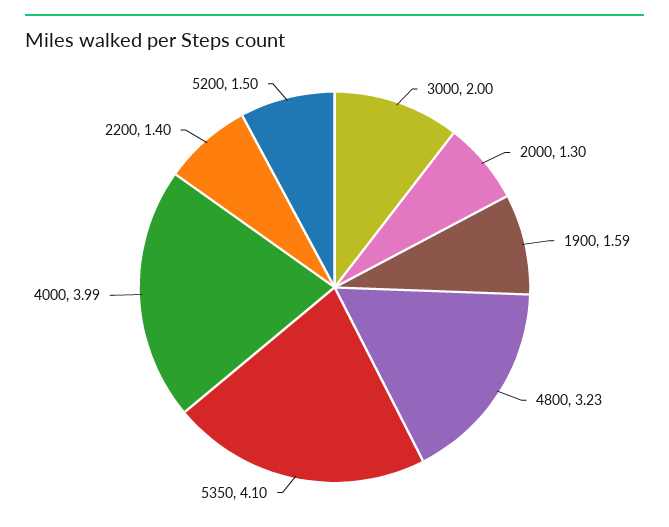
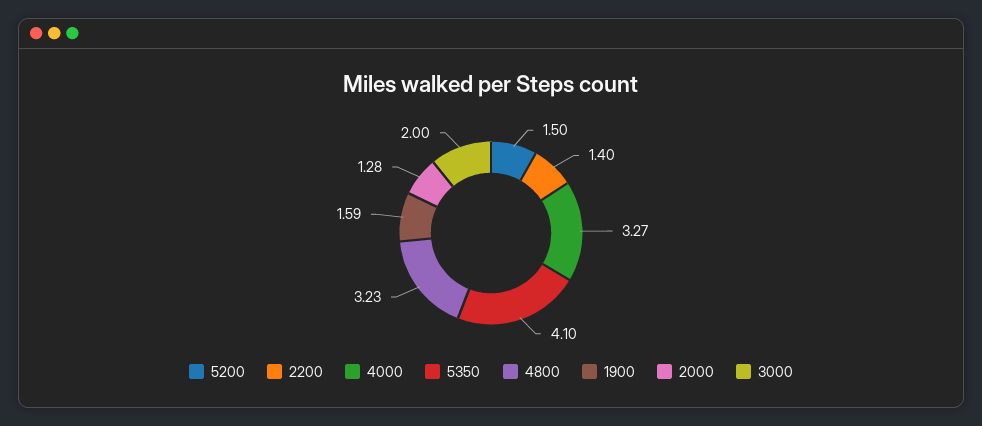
  {
    "3000": 2,
-   "2000": 1.3,
+   "2000": 1.28,
    "1900": 1.59,
    "4800": 3.23,
    "5350": 4.1,
-   "4000": 3.99,
+   "4000": 3.27,
    "2200": 1.4,
    "5200": 1.5
  }

